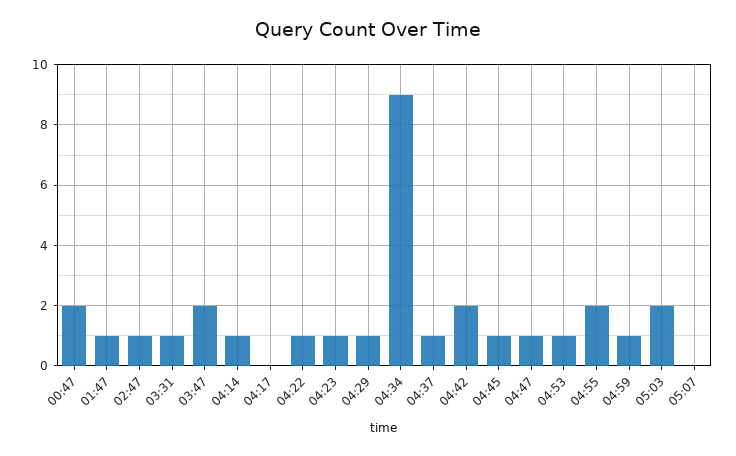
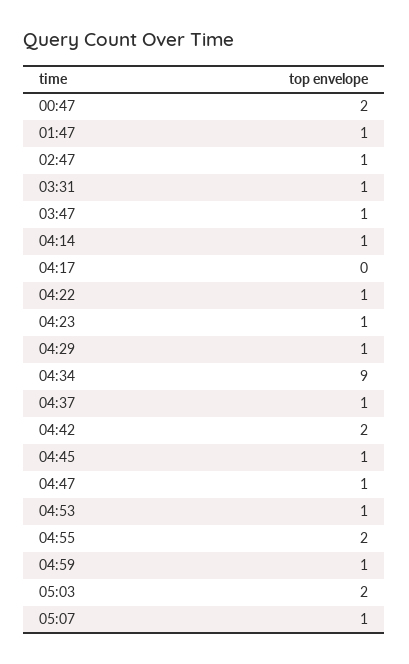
  {
    "00:47": 2,
    "01:47": 1,
    "02:47": 1,
    "03:31": 1,
-   "03:47": 2,
+   "03:47": 1,
    "04:14": 1,
    "04:17": 0,
    "04:22": 1,
    "04:23": 1,
    "04:29": 1,
    "04:34": 9,
    "04:37": 1,
    "04:42": 2,
    "04:45": 1,
    "04:47": 1,
    "04:53": 1,
    "04:55": 2,
    "04:59": 1,
    "05:03": 2,
-   "05:07": 0
+   "05:07": 1
  }

